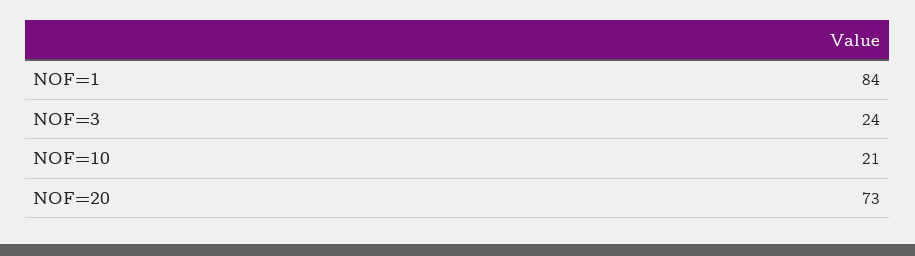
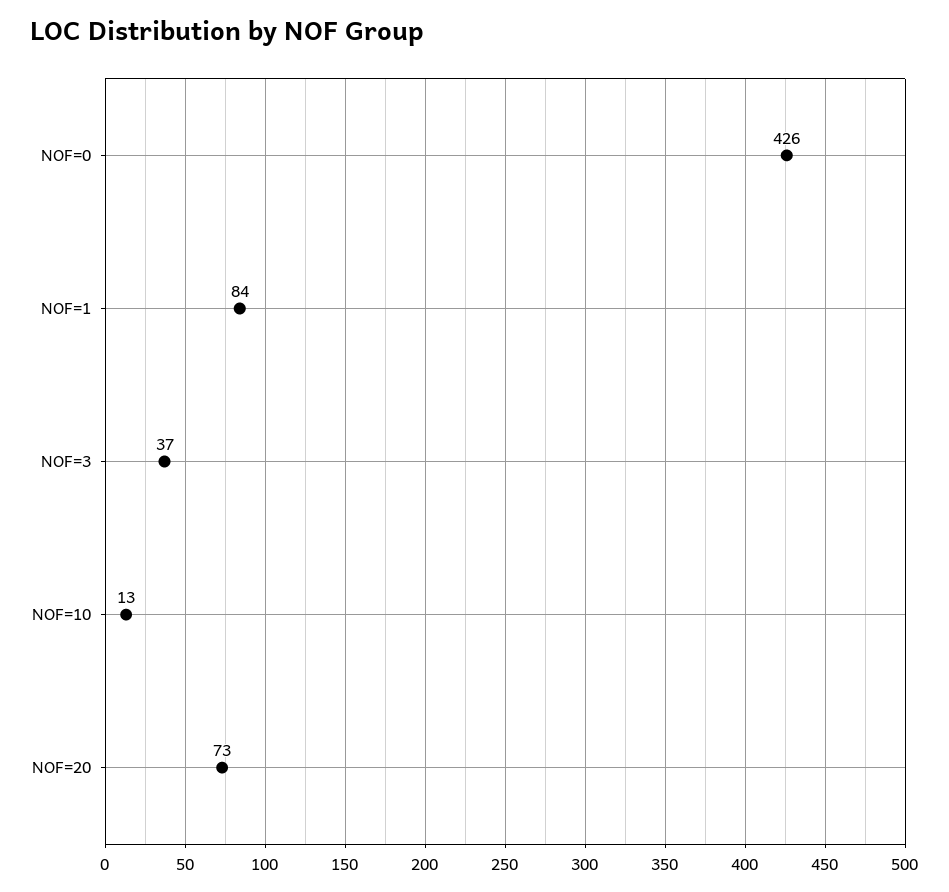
  {
    "NOF=1": 84,
-   "NOF=3": 24,
+   "NOF=3": 37,
-   "NOF=10": 21,
+   "NOF=10": 13,
-   "NOF=20": 73
+   "NOF=20": 73,
+   "NOF=0": 426
  }

